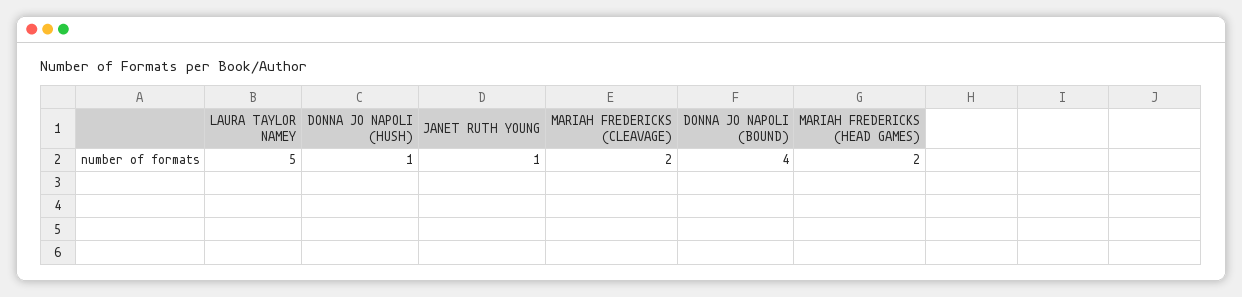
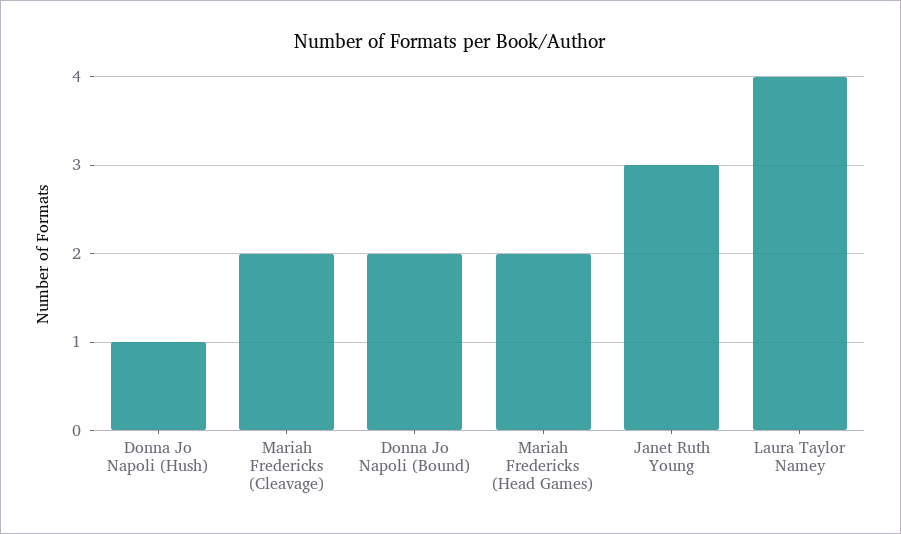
  {
-   "LAURA TAYLOR NAMEY": 5,
+   "LAURA TAYLOR NAMEY": 4,
    "DONNA JO NAPOLI (HUSH)": 1,
-   "JANET RUTH YOUNG": 1,
+   "JANET RUTH YOUNG": 3,
    "MARIAH FREDERICKS (CLEAVAGE)": 2,
-   "DONNA JO NAPOLI (BOUND)": 4,
+   "DONNA JO NAPOLI (BOUND)": 2,
    "MARIAH FREDERICKS (HEAD GAMES)": 2
  }

